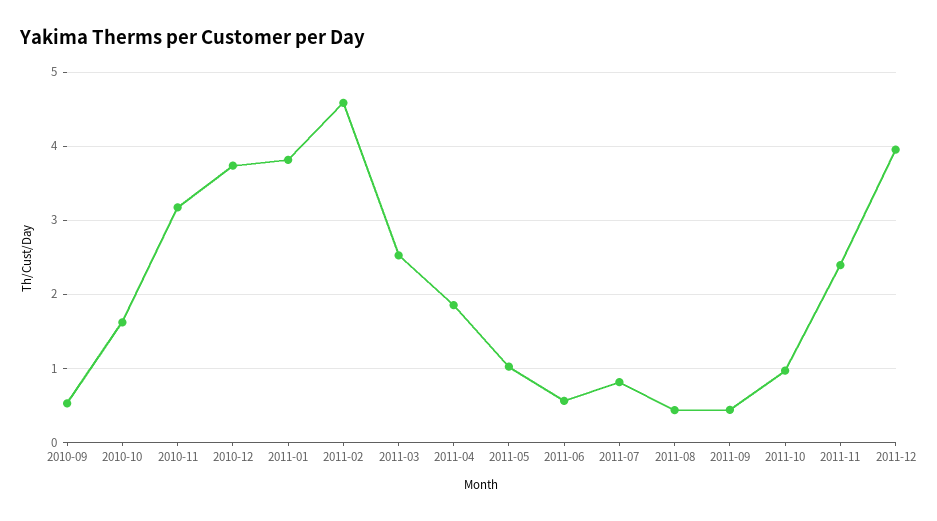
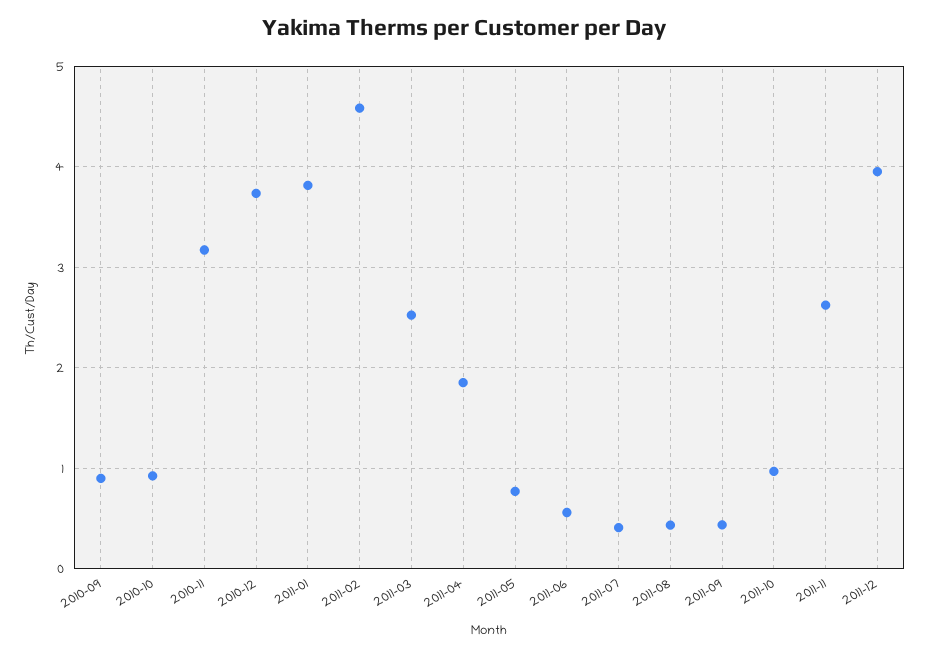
  {
-   "2010-09": 0.5,
+   "2010-09": 0.9,
-   "2010-10": 1.6,
+   "2010-10": 0.9,
    "2010-11": 3.2,
    "2010-12": 3.7,
    "2011-01": 3.8,
    "2011-02": 4.6,
    "2011-03": 2.5,
    "2011-04": 1.9,
-   "2011-05": 1,
+   "2011-05": 0.8,
    "2011-06": 0.6,
-   "2011-07": 0.8,
+   "2011-07": 0.4,
    "2011-08": 0.4,
    "2011-09": 0.4,
    "2011-10": 1,
-   "2011-11": 2.4,
+   "2011-11": 2.6,
    "2011-12": 4
  }

